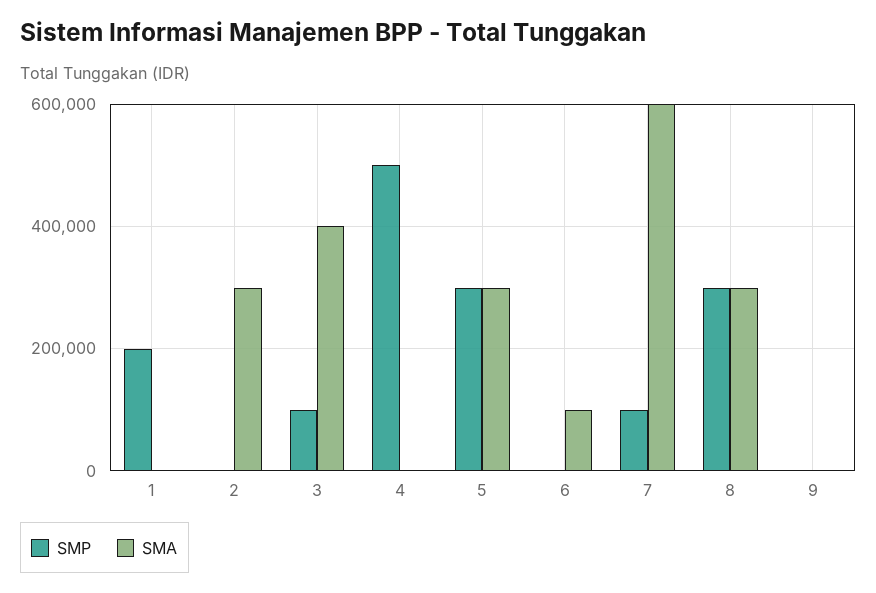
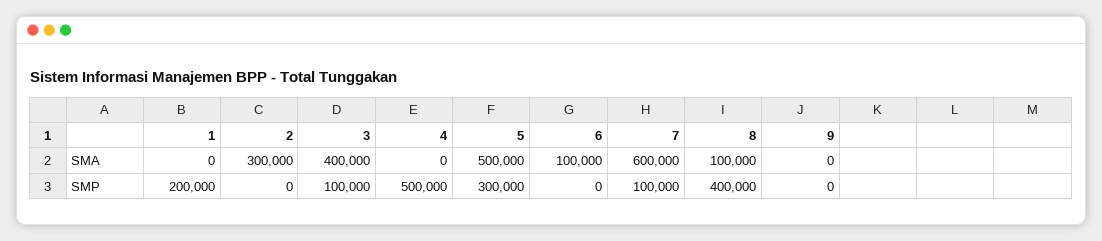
  {
    "SMP": {
      "1": 200000,
      "2": 0,
      "3": 100000,
      "4": 500000,
      "5": 300000,
      "6": 0,
      "7": 100000,
-     "8": 300000,
+     "8": 400000,
      "9": 0
    },
    "SMA": {
      "1": 0,
      "2": 300000,
      "3": 400000,
      "4": 0,
-     "5": 300000,
+     "5": 500000,
      "6": 100000,
      "7": 600000,
-     "8": 300000,
+     "8": 100000,
      "9": 0
    }
  }

